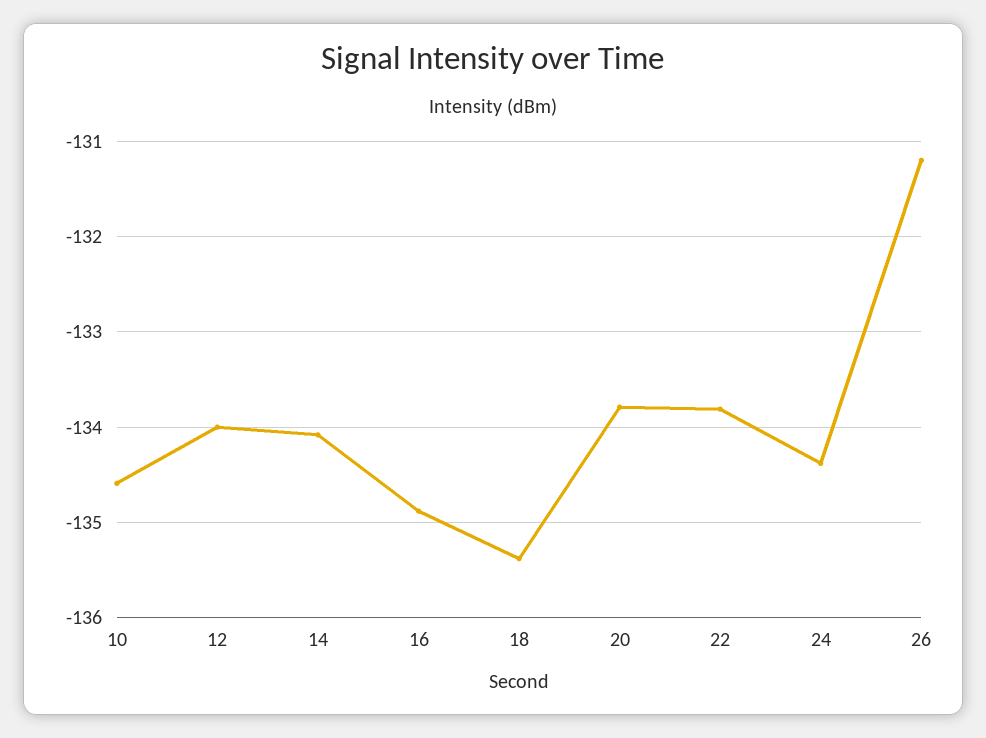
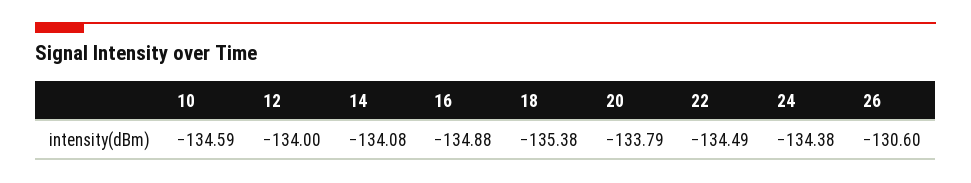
  {
    "10": -134.59,
    "12": -134,
    "14": -134.08,
    "16": -134.88,
    "18": -135.38,
    "20": -133.79,
-   "22": -133.8,
+   "22": -134.49,
    "24": -134.38,
-   "26": -131.2
+   "26": -130.6
  }

